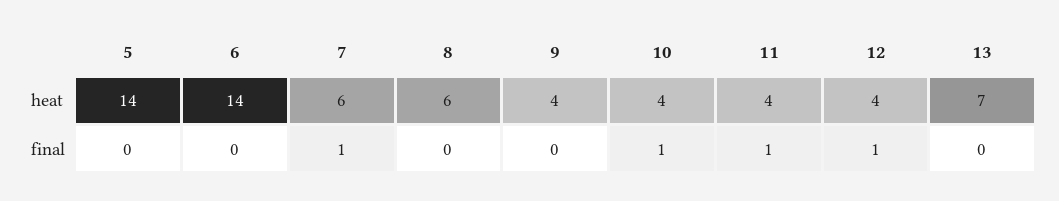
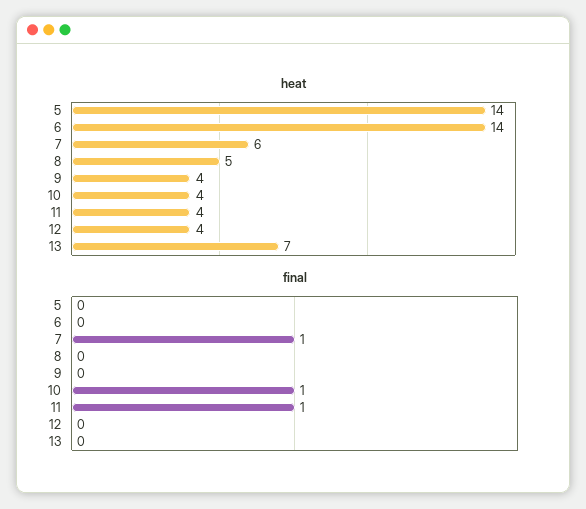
  {
    "heat": {
      "5": 14,
      "6": 14,
      "7": 6,
-     "8": 6,
+     "8": 5,
      "9": 4,
      "10": 4,
      "11": 4,
      "12": 4,
      "13": 7
    },
    "final": {
      "5": 0,
      "6": 0,
      "7": 1,
      "8": 0,
      "9": 0,
      "10": 1,
      "11": 1,
-     "12": 1,
+     "12": 0,
      "13": 0
    }
  }

